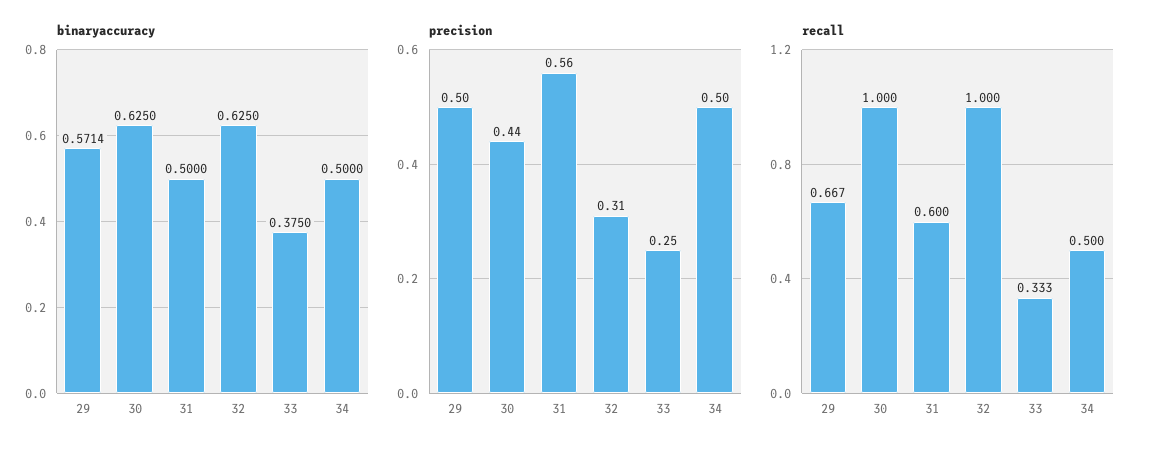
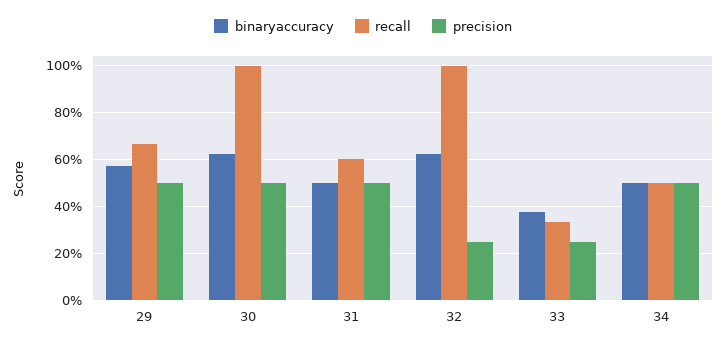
  {
    "binaryaccuracy": {
      "29": 0.5714,
      "30": 0.625,
      "31": 0.5,
      "32": 0.625,
      "33": 0.375,
      "34": 0.5
    },
    "precision": {
      "29": 0.5,
-     "30": 0.44,
+     "30": 0.5,
-     "31": 0.56,
+     "31": 0.5,
-     "32": 0.31,
+     "32": 0.25,
      "33": 0.25,
      "34": 0.5
    },
    "recall": {
      "29": 0.667,
      "30": 1,
      "31": 0.6,
      "32": 1,
      "33": 0.333,
      "34": 0.5
    }
  }

